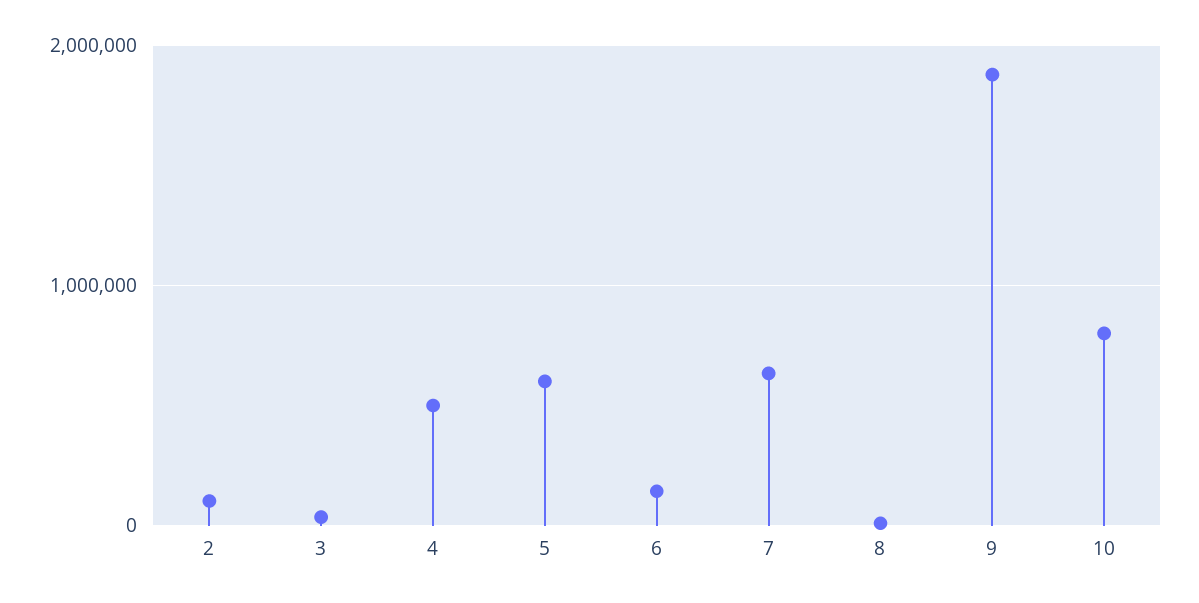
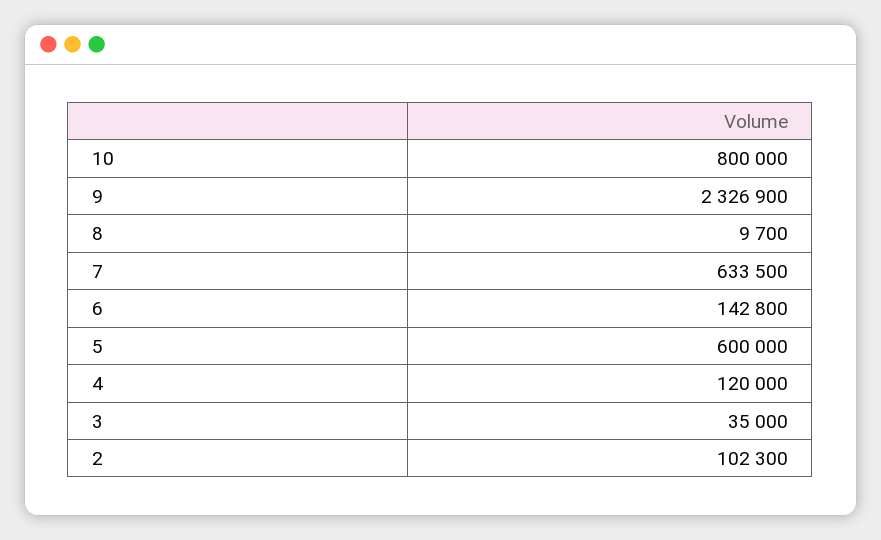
  {
    "2": 102300,
    "3": 35000,
-   "4": 500000,
+   "4": 120000,
    "5": 600000,
    "6": 142800,
    "7": 633500,
    "8": 9700,
-   "9": 1900000,
+   "9": 2326900,
    "10": 800000
  }

